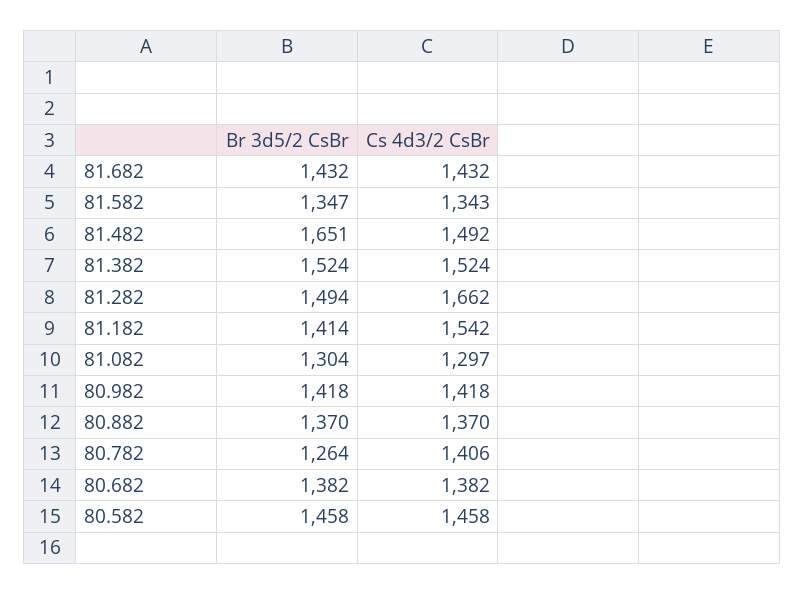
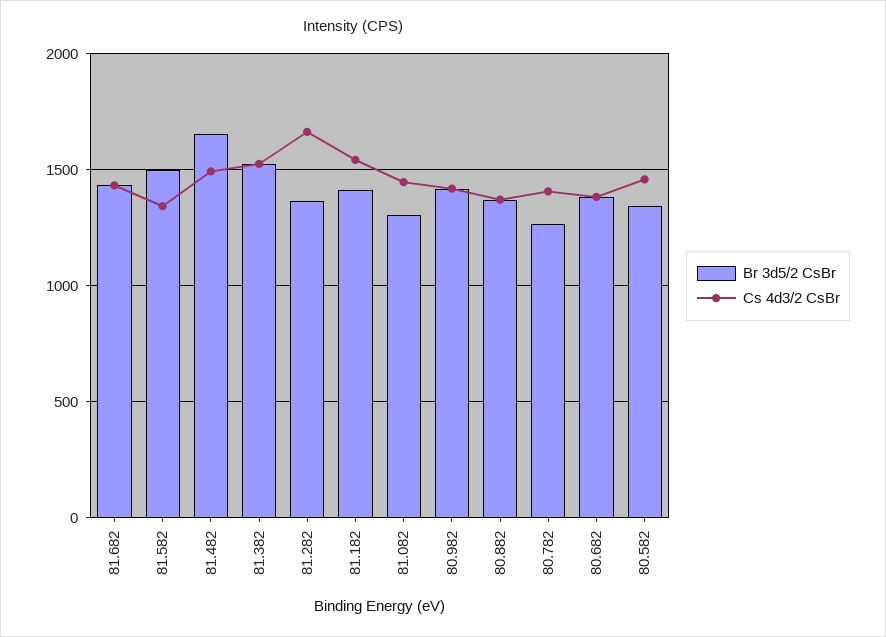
  {
    "Br 3d5/2 CsBr": {
      "81.682": 1432,
-     "81.582": 1347,
+     "81.582": 1500,
      "81.482": 1651,
      "81.382": 1524,
-     "81.282": 1494,
+     "81.282": 1350,
      "81.182": 1414,
      "81.082": 1304,
      "80.982": 1418,
      "80.882": 1370,
      "80.782": 1264,
      "80.682": 1382,
-     "80.582": 1458
+     "80.582": 1350
    },
    "Cs 4d3/2 CsBr": {
      "81.682": 1432,
      "81.582": 1343,
      "81.482": 1492,
      "81.382": 1524,
      "81.282": 1662,
      "81.182": 1542,
-     "81.082": 1297,
+     "81.082": 1450,
      "80.982": 1418,
      "80.882": 1370,
      "80.782": 1406,
      "80.682": 1382,
      "80.582": 1458
    }
  }

